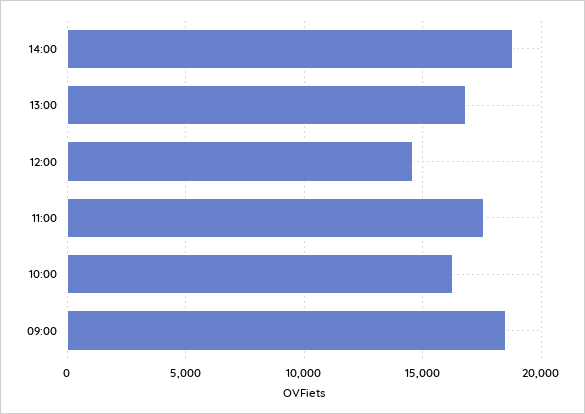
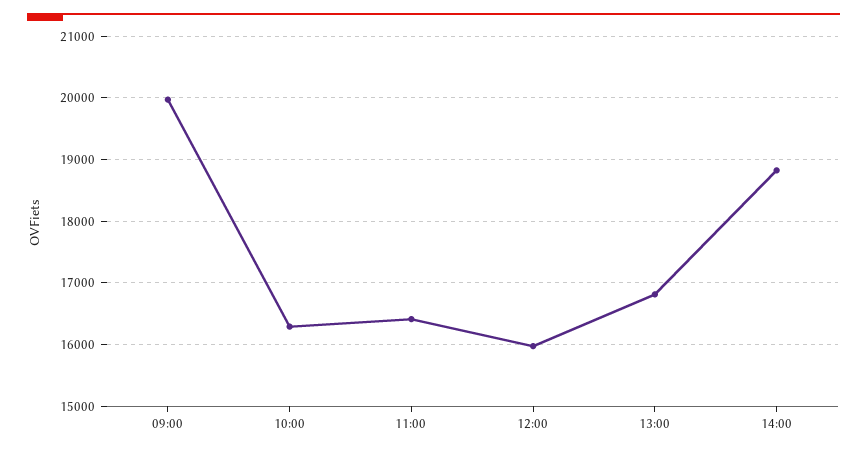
  {
    "14:00": 18800,
    "13:00": 16800,
-   "12:00": 14500,
+   "12:00": 16000,
-   "11:00": 17500,
+   "11:00": 16400,
    "10:00": 16300,
-   "09:00": 18500
+   "09:00": 20000
  }

